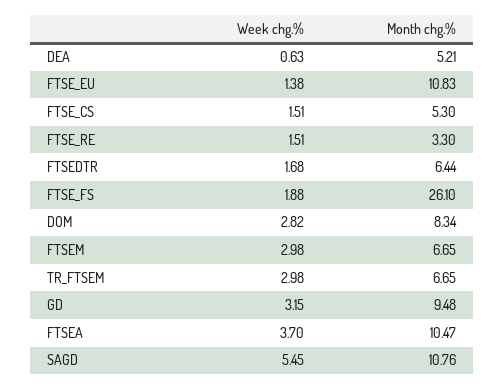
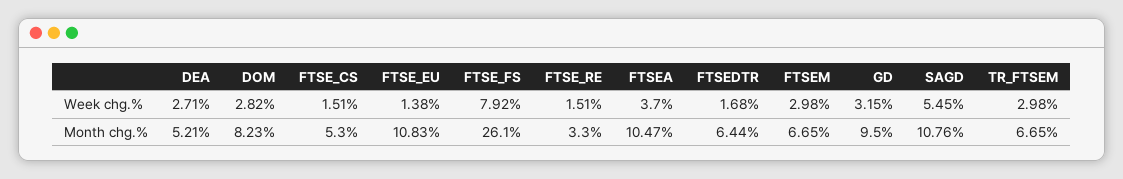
  {
    "Week chg.%": {
-     "DEA": 0.63,
+     "DEA": 2.71,
      "FTSE_EU": 1.38,
      "FTSE_CS": 1.51,
      "FTSE_RE": 1.51,
      "FTSEDTR": 1.68,
-     "FTSE_FS": 1.88,
+     "FTSE_FS": 7.92,
      "DOM": 2.82,
      "FTSEM": 2.98,
      "TR_FTSEM": 2.98,
      "GD": 3.15,
      "FTSEA": 3.7,
      "SAGD": 5.45
    },
    "Month chg.%": {
      "DEA": 5.21,
      "FTSE_EU": 10.83,
      "FTSE_CS": 5.3,
      "FTSE_RE": 3.3,
      "FTSEDTR": 6.44,
      "FTSE_FS": 26.1,
-     "DOM": 8.34,
+     "DOM": 8.23,
      "FTSEM": 6.65,
      "TR_FTSEM": 6.65,
-     "GD": 9.48,
+     "GD": 9.5,
      "FTSEA": 10.47,
      "SAGD": 10.76
    }
  }

